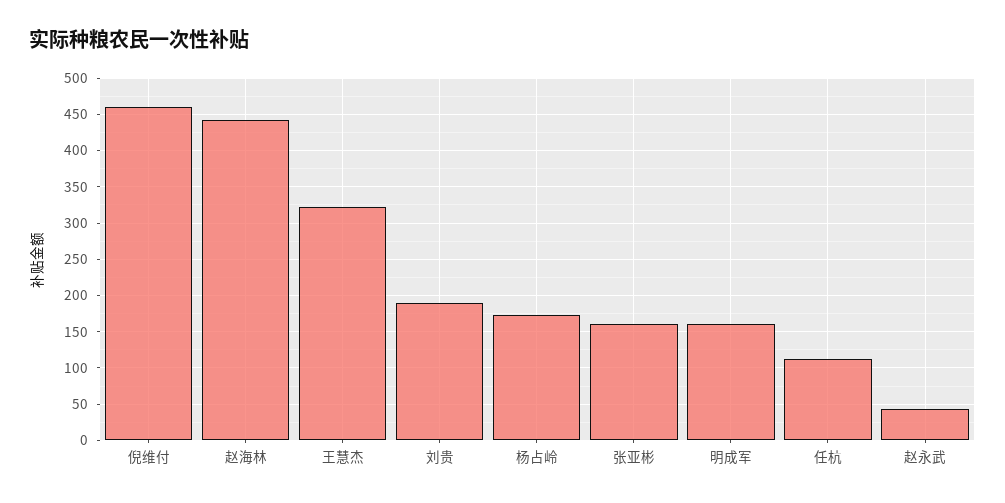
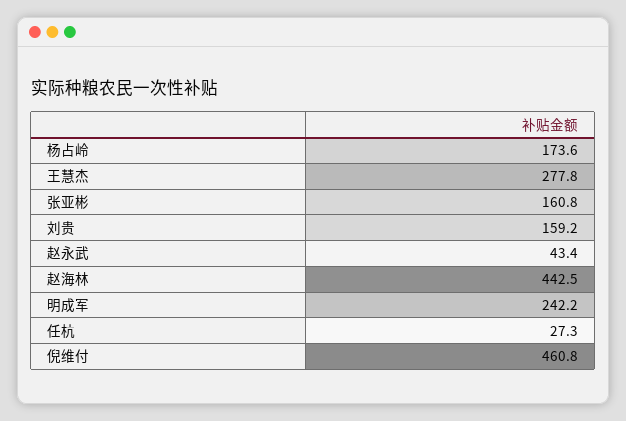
  {
    "倪维付": 460.8,
    "赵海林": 442.5,
-   "王慧杰": 320,
+   "王慧杰": 277.8,
-   "刘贵": 190,
+   "刘贵": 159.2,
    "杨占岭": 173.6,
    "张亚彬": 160.8,
-   "明成军": 160,
+   "明成军": 242.2,
-   "任杭": 110,
+   "任杭": 27.3,
    "赵永武": 43.4
  }

